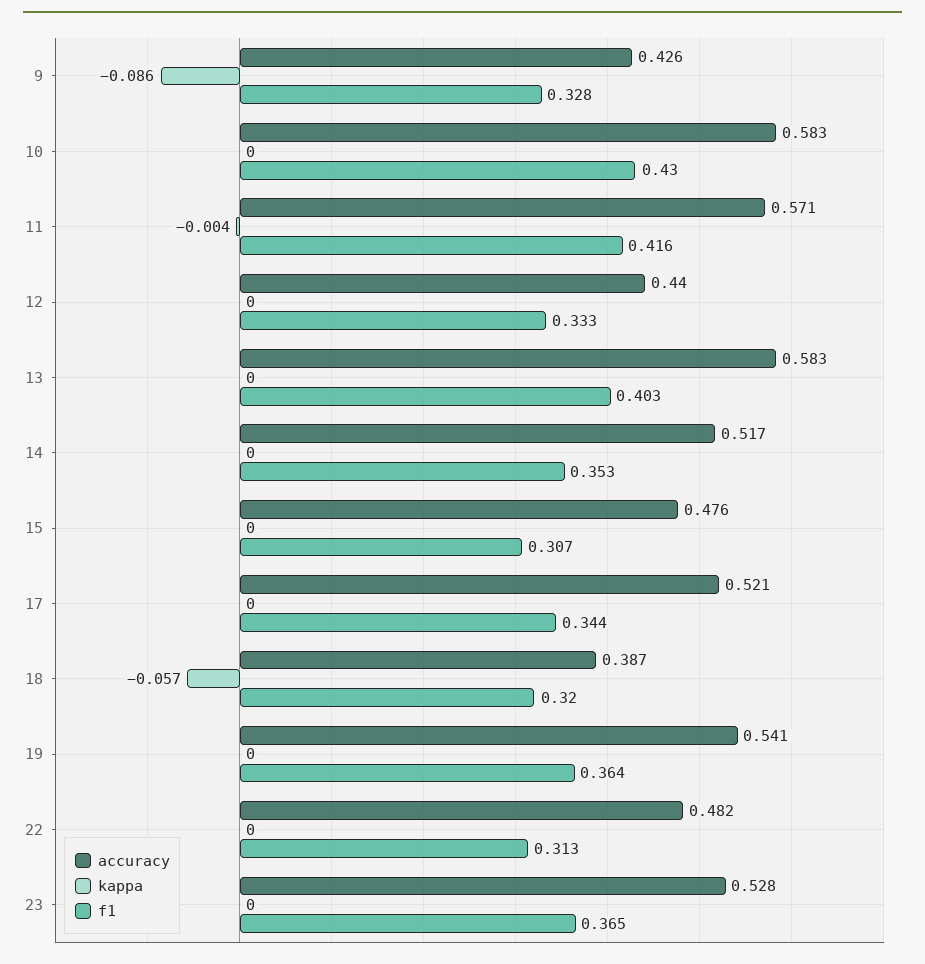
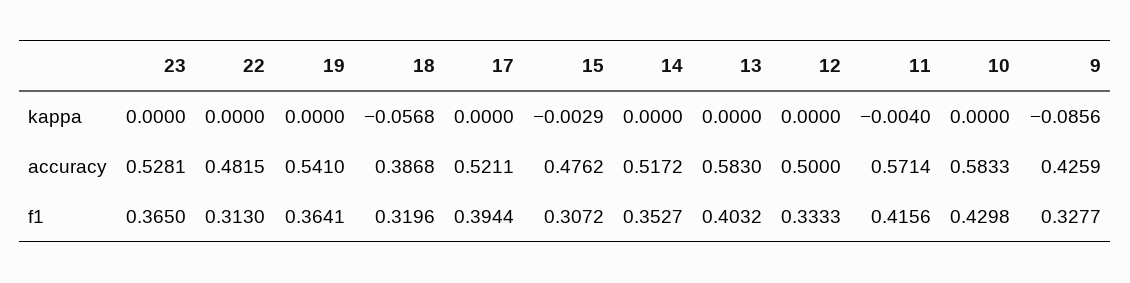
  {
    "accuracy": {
      "9": 0.4259,
      "10": 0.5833,
      "11": 0.5714,
-     "12": 0.44,
+     "12": 0.5,
      "13": 0.583,
      "14": 0.5172,
      "15": 0.4762,
      "17": 0.5211,
      "18": 0.3868,
      "19": 0.541,
      "22": 0.4815,
      "23": 0.5281
    },
    "kappa": {
      "9": -0.0856,
      "10": 0,
      "11": -0.004,
      "12": 0,
      "13": 0,
      "14": 0,
-     "15": 0,
+     "15": -0.0029,
      "17": 0,
      "18": -0.0568,
      "19": 0,
      "22": 0,
      "23": 0
    },
    "f1": {
      "9": 0.3277,
      "10": 0.4298,
      "11": 0.4156,
      "12": 0.3333,
      "13": 0.4032,
      "14": 0.3527,
      "15": 0.3072,
-     "17": 0.344,
+     "17": 0.3944,
      "18": 0.3196,
      "19": 0.3641,
      "22": 0.313,
      "23": 0.365
    }
  }

